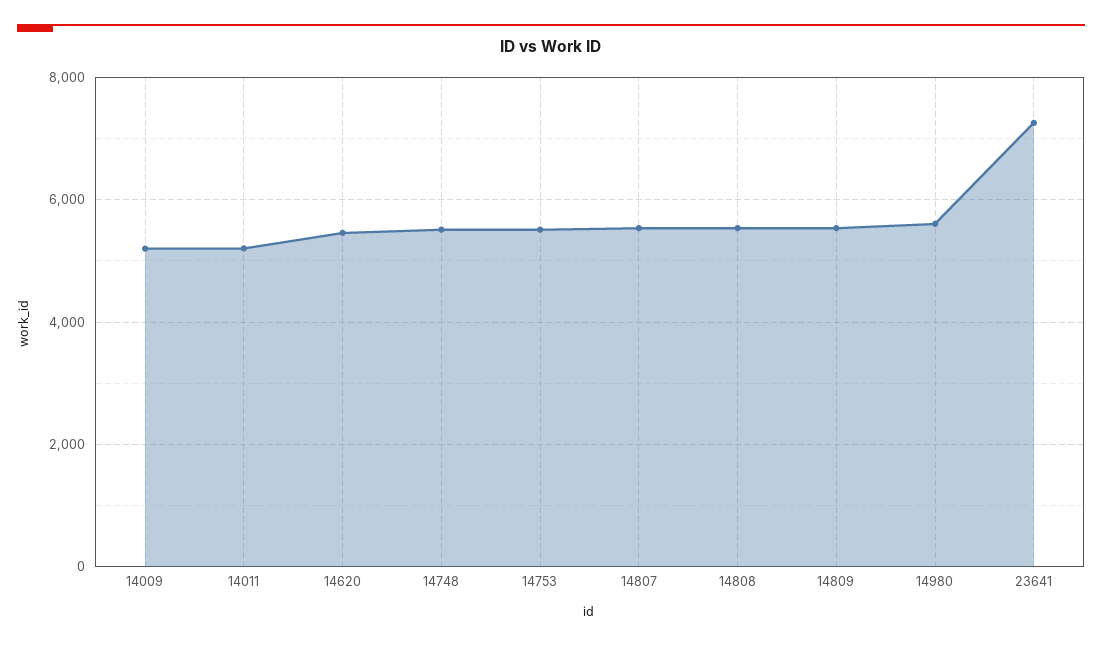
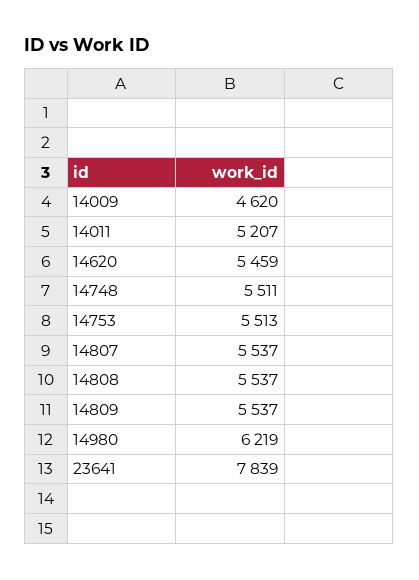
  {
-   "14009": 5200,
+   "14009": 4620,
    "14011": 5207,
    "14620": 5459,
    "14748": 5511,
    "14753": 5513,
    "14807": 5537,
    "14808": 5537,
    "14809": 5537,
-   "14980": 5600,
+   "14980": 6219,
-   "23641": 7200
+   "23641": 7839
  }

